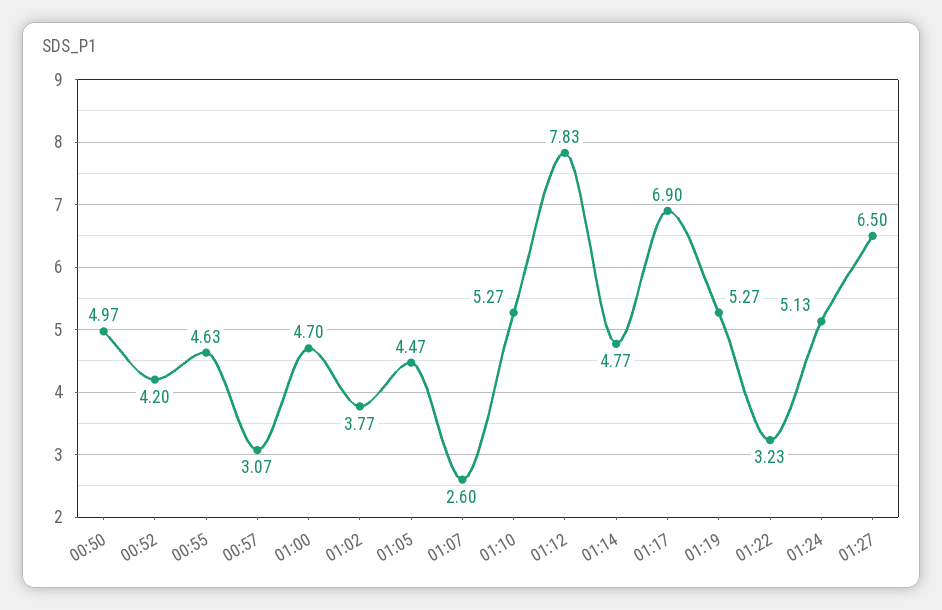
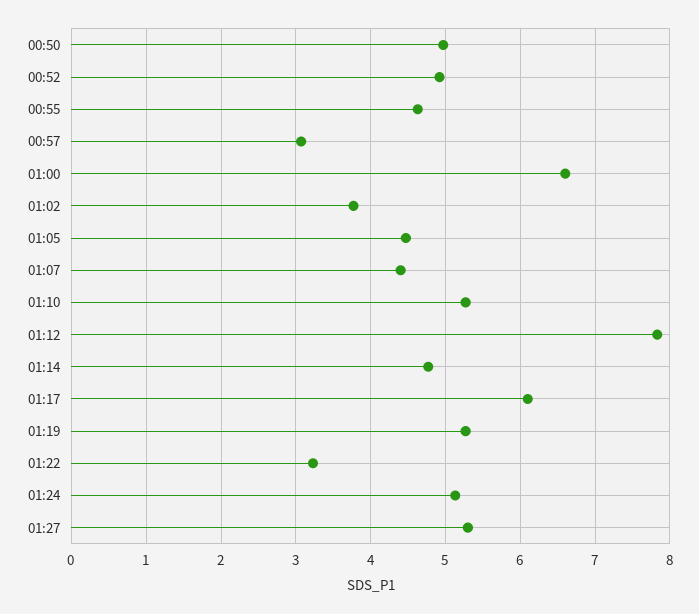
  {
    "00:50": 4.97,
-   "00:52": 4.2,
+   "00:52": 4.9,
    "00:55": 4.63,
    "00:57": 3.07,
-   "01:00": 4.7,
+   "01:00": 6.6,
    "01:02": 3.77,
    "01:05": 4.47,
-   "01:07": 2.6,
+   "01:07": 4.4,
    "01:10": 5.27,
    "01:12": 7.83,
    "01:14": 4.77,
-   "01:17": 6.9,
+   "01:17": 6.1,
    "01:19": 5.27,
    "01:22": 3.23,
    "01:24": 5.13,
-   "01:27": 6.5
+   "01:27": 5.3
  }

